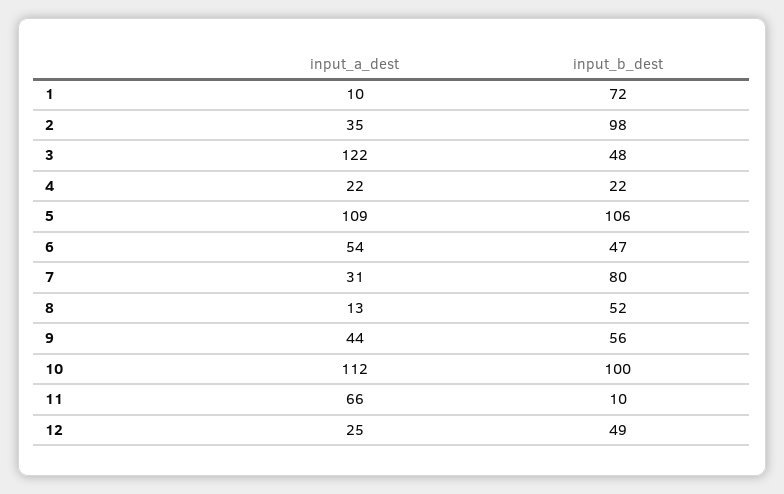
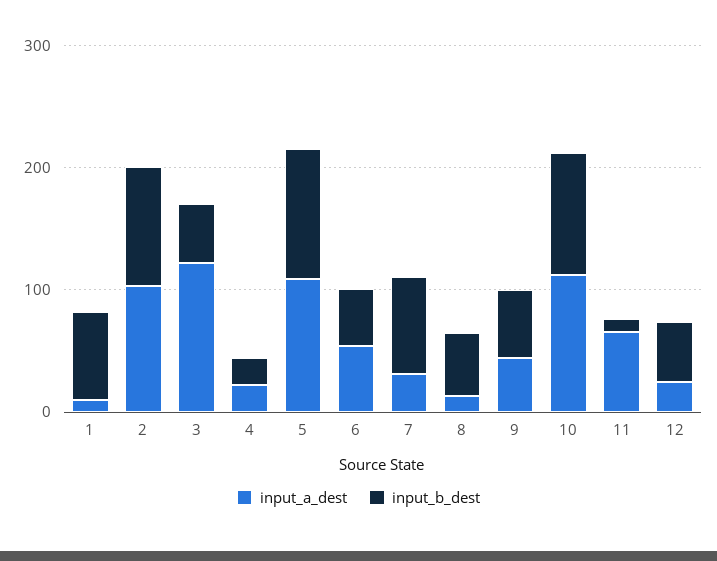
  {
    "input_a_dest": {
      "1": 10,
-     "2": 35,
+     "2": 100,
      "3": 122,
      "4": 22,
      "5": 109,
      "6": 54,
      "7": 31,
      "8": 13,
      "9": 44,
      "10": 112,
      "11": 66,
      "12": 25
    },
    "input_b_dest": {
      "1": 72,
      "2": 98,
      "3": 48,
      "4": 22,
      "5": 106,
      "6": 47,
      "7": 80,
      "8": 52,
      "9": 56,
      "10": 100,
      "11": 10,
      "12": 49
    }
  }

